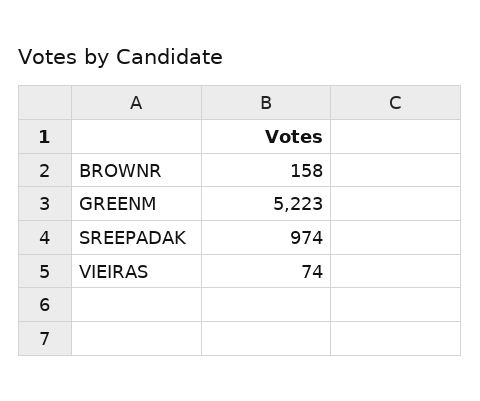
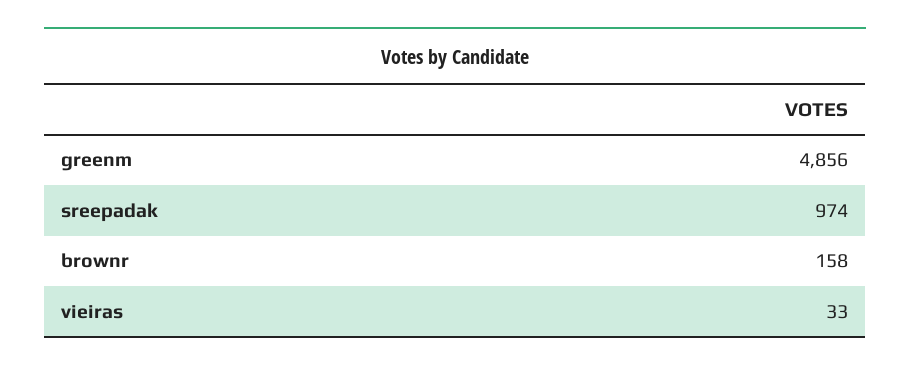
  {
    "BROWNR": 158,
-   "GREENM": 5223,
+   "GREENM": 4856,
    "SREEPADAK": 974,
-   "VIEIRAS": 74
+   "VIEIRAS": 33
  }

